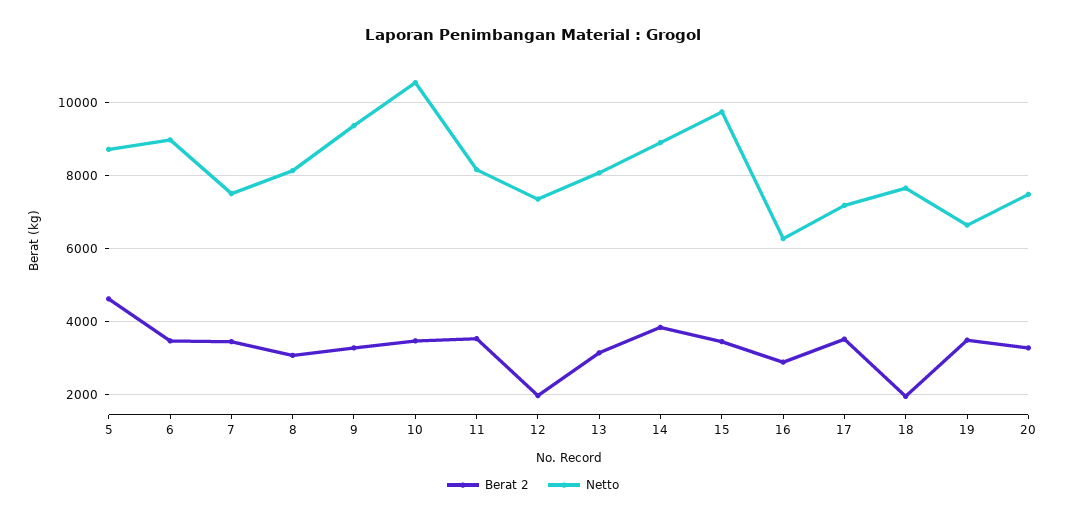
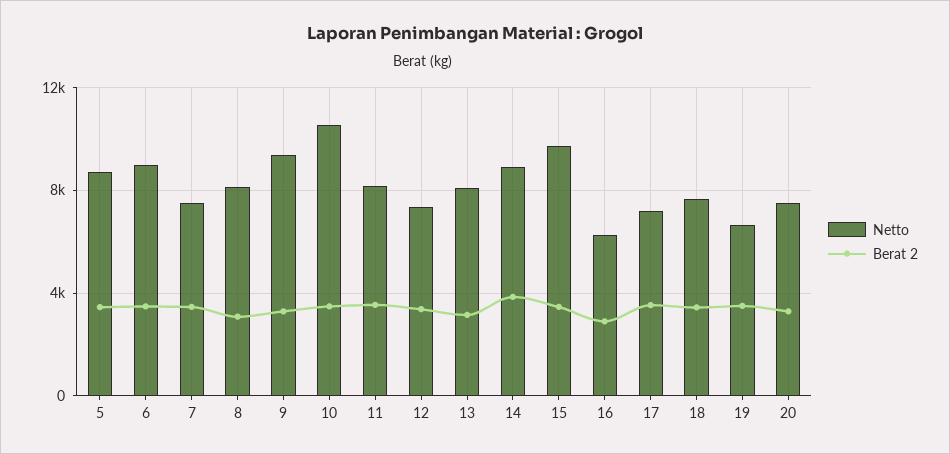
  {
    "Berat 2": {
-     "5": 4600,
+     "5": 3500,
      "6": 3400,
      "7": 3400,
      "8": 3000,
      "9": 3200,
      "10": 3400,
      "11": 3600,
-     "12": 2000,
+     "12": 3500,
      "13": 3200,
      "14": 3800,
      "15": 3400,
      "16": 3000,
      "17": 3600,
-     "18": 2000,
+     "18": 3500,
      "19": 3600,
      "20": 3200
    },
    "Netto": {
      "5": 8800,
      "6": 9000,
      "7": 7600,
      "8": 8200,
      "9": 9400,
      "10": 10600,
      "11": 8200,
      "12": 7400,
      "13": 8000,
      "14": 9000,
      "15": 9800,
      "16": 6200,
      "17": 7200,
      "18": 7600,
      "19": 6600,
      "20": 7400
    }
  }

